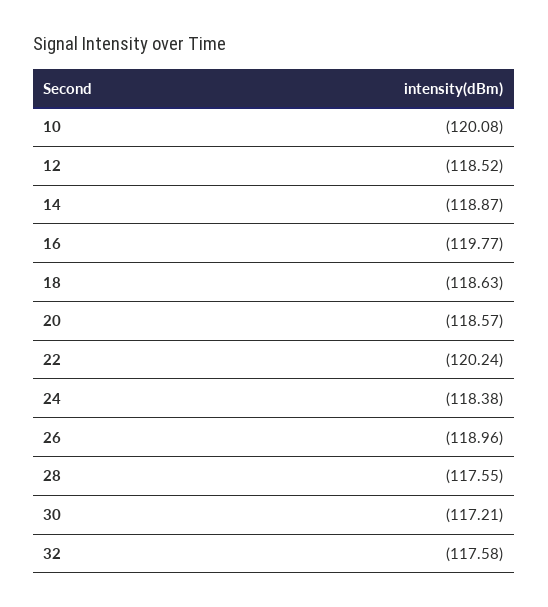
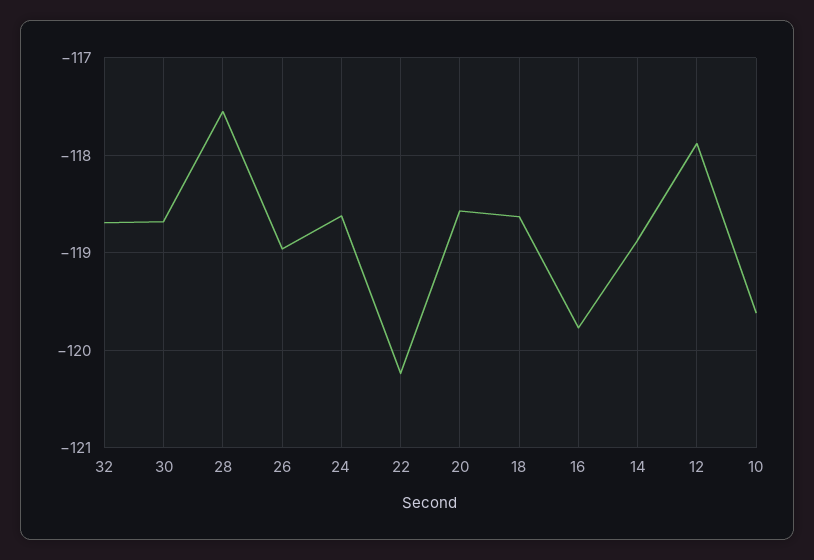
  {
-   "10": -120.08,
+   "10": -119.6,
-   "12": -118.52,
+   "12": -117.9,
    "14": -118.87,
    "16": -119.77,
    "18": -118.63,
    "20": -118.57,
    "22": -120.24,
-   "24": -118.38,
+   "24": -118.6,
    "26": -118.96,
    "28": -117.55,
-   "30": -117.21,
+   "30": -118.7,
-   "32": -117.58
+   "32": -118.7
  }

